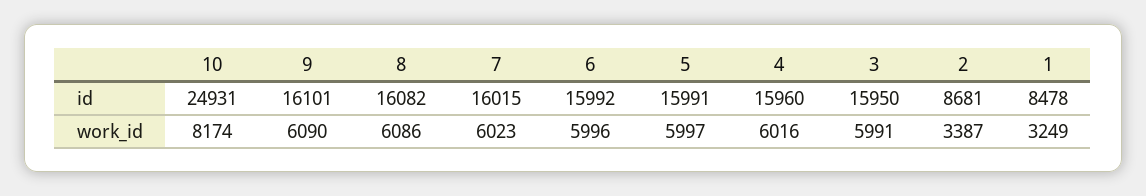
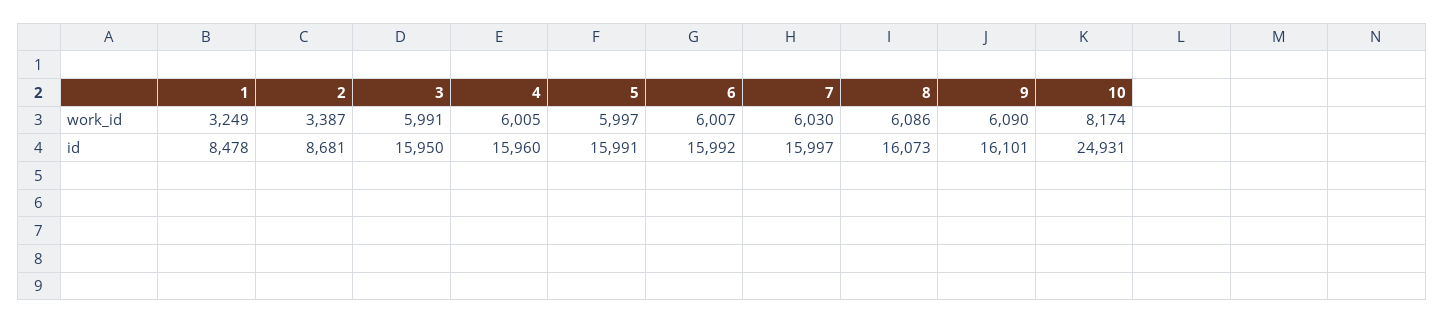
  {
    "10": {
      "id": 24931,
      "work_id": 8174
    },
    "9": {
      "id": 16101,
      "work_id": 6090
    },
    "8": {
-     "id": 16082,
+     "id": 16073,
      "work_id": 6086
    },
    "7": {
-     "id": 16015,
+     "id": 15997,
-     "work_id": 6023
+     "work_id": 6030
    },
    "6": {
      "id": 15992,
-     "work_id": 5996
+     "work_id": 6007
    },
    "5": {
      "id": 15991,
      "work_id": 5997
    },
    "4": {
      "id": 15960,
-     "work_id": 6016
+     "work_id": 6005
    },
    "3": {
      "id": 15950,
      "work_id": 5991
    },
    "2": {
      "id": 8681,
      "work_id": 3387
    },
    "1": {
      "id": 8478,
      "work_id": 3249
    }
  }

